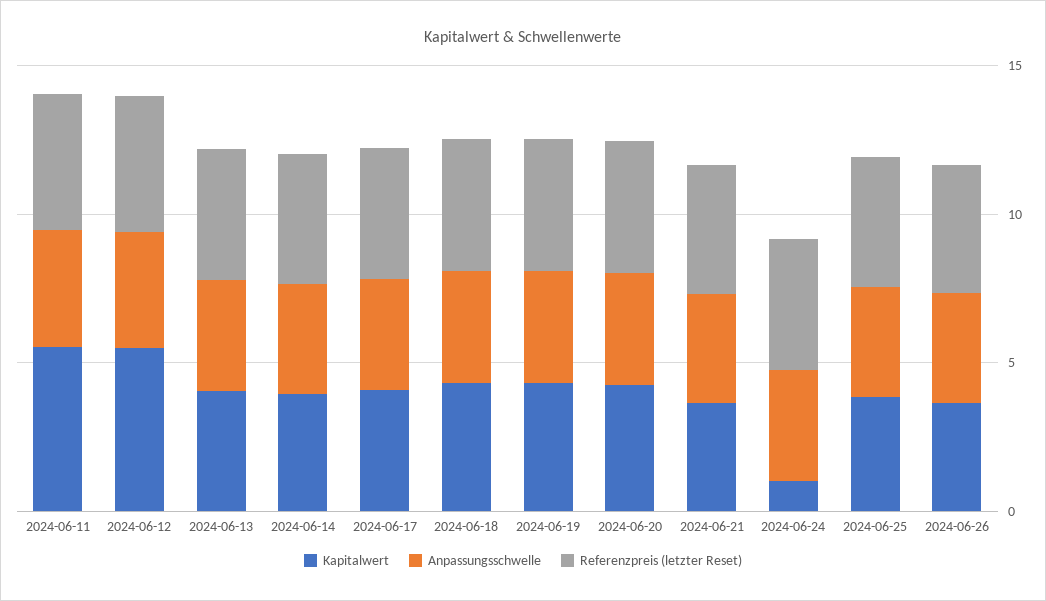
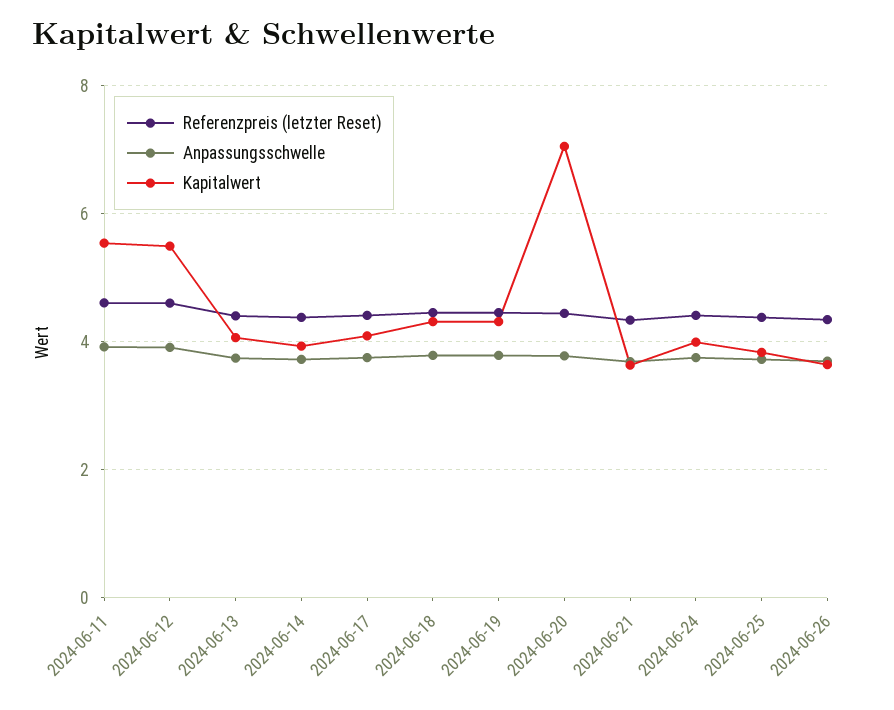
  {
    "Kapitalwert": {
      "2024-06-11": 5.6,
      "2024-06-12": 5.4,
      "2024-06-13": 4,
      "2024-06-14": 4,
      "2024-06-17": 4,
      "2024-06-18": 4.4,
      "2024-06-19": 4.4,
-     "2024-06-20": 4,
+     "2024-06-20": 7,
      "2024-06-21": 3.6,
-     "2024-06-24": 1,
+     "2024-06-24": 4,
      "2024-06-25": 3.8,
      "2024-06-26": 3.6
    },
    "Anpassungsschwelle": {
      "2024-06-11": 4,
      "2024-06-12": 4,
      "2024-06-13": 3.8,
      "2024-06-14": 3.8,
      "2024-06-17": 3.8,
      "2024-06-18": 3.8,
      "2024-06-19": 3.8,
      "2024-06-20": 3.8,
      "2024-06-21": 3.6,
      "2024-06-24": 3.8,
      "2024-06-25": 3.8,
      "2024-06-26": 3.6
    },
    "Referenzpreis (letzter Reset)": {
      "2024-06-11": 4.6,
      "2024-06-12": 4.6,
      "2024-06-13": 4.4,
      "2024-06-14": 4.4,
      "2024-06-17": 4.4,
      "2024-06-18": 4.4,
      "2024-06-19": 4.4,
      "2024-06-20": 4.4,
      "2024-06-21": 4.4,
      "2024-06-24": 4.4,
      "2024-06-25": 4.4,
      "2024-06-26": 4.4
    }
  }

